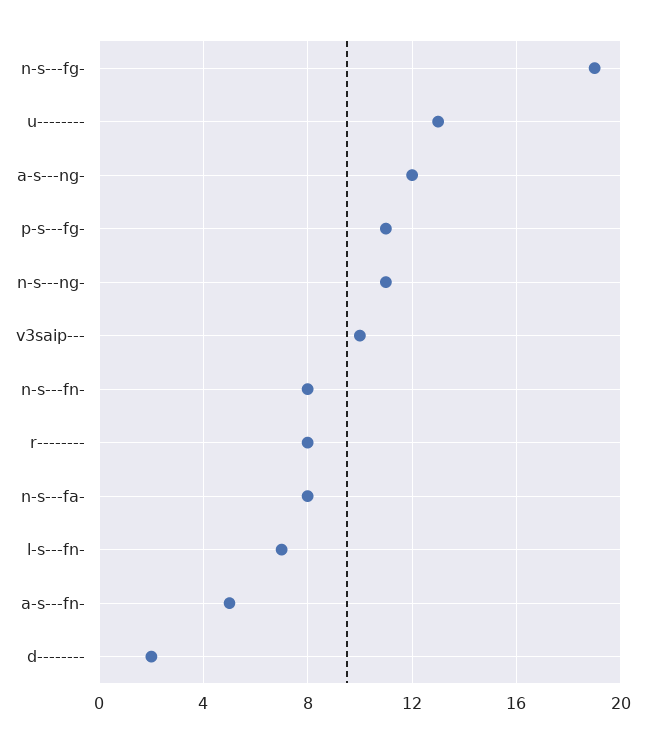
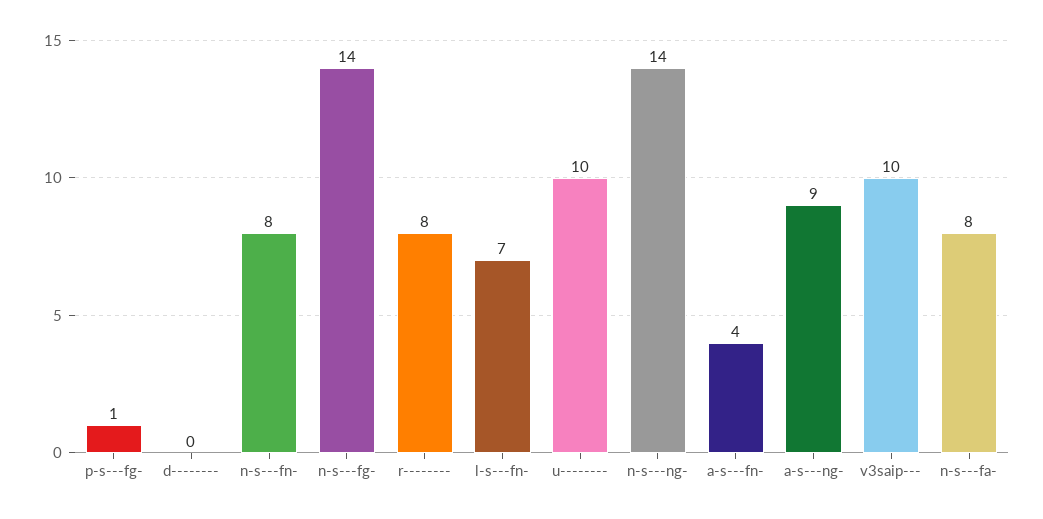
  {
-   "n-s---fg-": 19,
+   "n-s---fg-": 14,
-   "u--------": 13,
+   "u--------": 10,
-   "a-s---ng-": 12,
+   "a-s---ng-": 9,
-   "p-s---fg-": 11,
+   "p-s---fg-": 1,
-   "n-s---ng-": 11,
+   "n-s---ng-": 14,
    "v3saip---": 10,
    "n-s---fn-": 8,
    "r--------": 8,
    "n-s---fa-": 8,
    "l-s---fn-": 7,
-   "a-s---fn-": 5,
+   "a-s---fn-": 4,
-   "d--------": 2
+   "d--------": 0
  }

